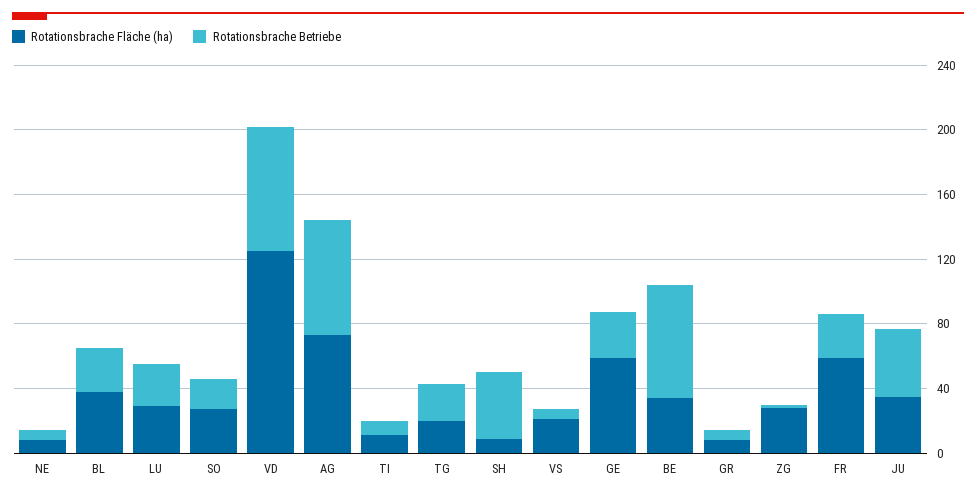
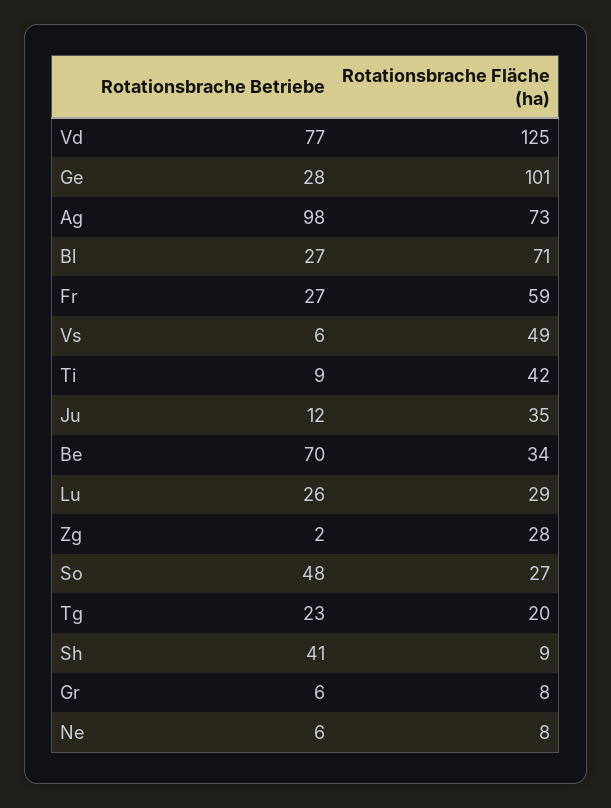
  {
    "Rotationsbrache Fläche (ha)": {
      "NE": 8,
-     "BL": 40,
+     "BL": 71,
      "LU": 29,
      "SO": 27,
      "VD": 125,
      "AG": 73,
-     "TI": 10,
+     "TI": 42,
      "TG": 20,
      "SH": 9,
-     "VS": 20,
+     "VS": 49,
-     "GE": 60,
+     "GE": 101,
      "BE": 34,
      "GR": 8,
      "ZG": 28,
      "FR": 59,
      "JU": 35
    },
    "Rotationsbrache Betriebe": {
      "NE": 6,
      "BL": 27,
      "LU": 26,
-     "SO": 20,
+     "SO": 48,
      "VD": 77,
-     "AG": 70,
+     "AG": 98,
      "TI": 9,
      "TG": 23,
      "SH": 41,
      "VS": 6,
      "GE": 28,
      "BE": 70,
      "GR": 6,
      "ZG": 2,
      "FR": 27,
-     "JU": 40
+     "JU": 12
    }
  }

